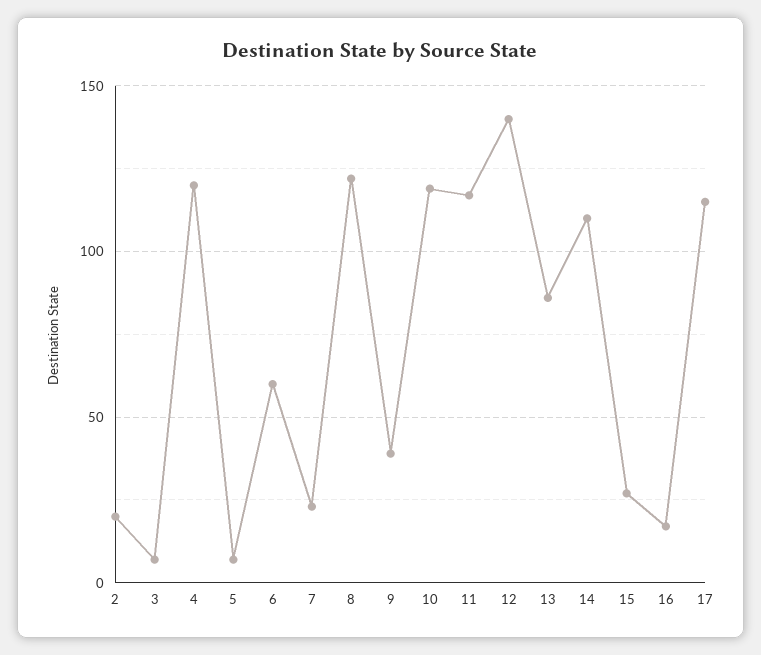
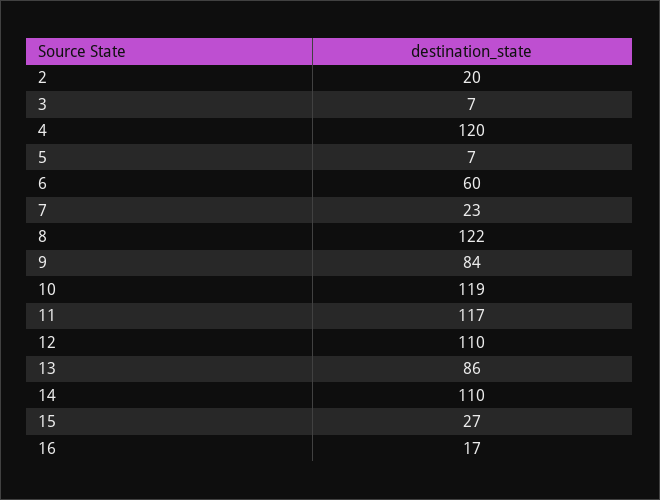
  {
    "2": 20,
    "3": 7,
    "4": 120,
    "5": 7,
    "6": 60,
    "7": 23,
    "8": 122,
-   "9": 40,
+   "9": 84,
    "10": 119,
    "11": 117,
-   "12": 140,
+   "12": 110,
    "13": 86,
    "14": 110,
    "15": 27,
-   "16": 17,
+   "16": 17
-   "17": 115
  }

